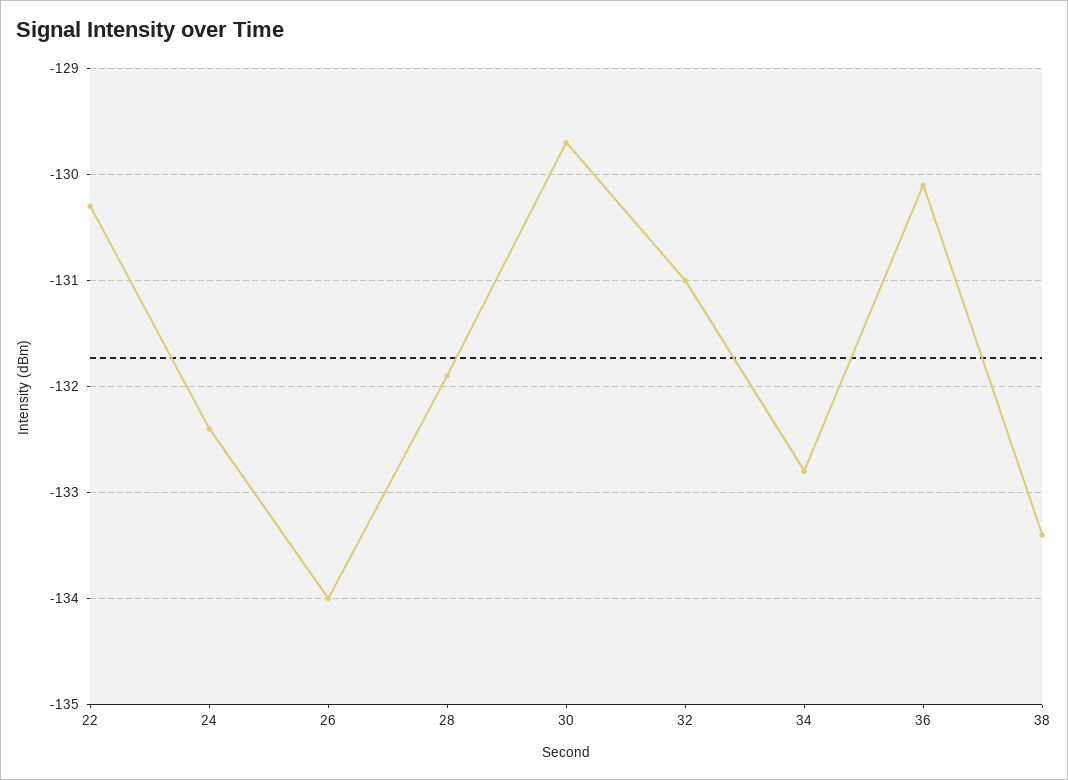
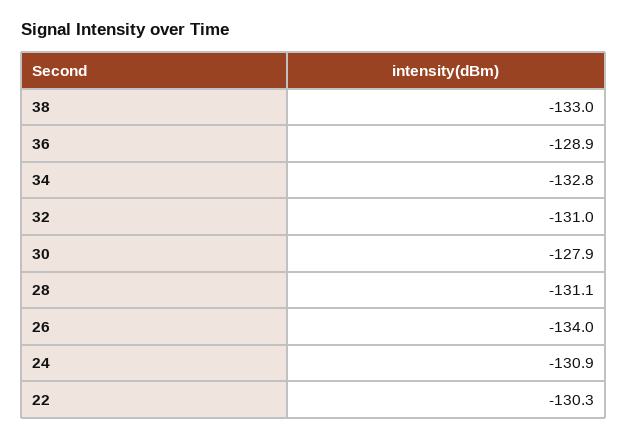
  {
    "22": -130.3,
-   "24": -132.4,
+   "24": -130.9,
    "26": -134,
-   "28": -131.9,
+   "28": -131.1,
-   "30": -129.7,
+   "30": -127.9,
    "32": -131,
    "34": -132.8,
-   "36": -130.1,
+   "36": -128.9,
-   "38": -133.4
+   "38": -133
  }

